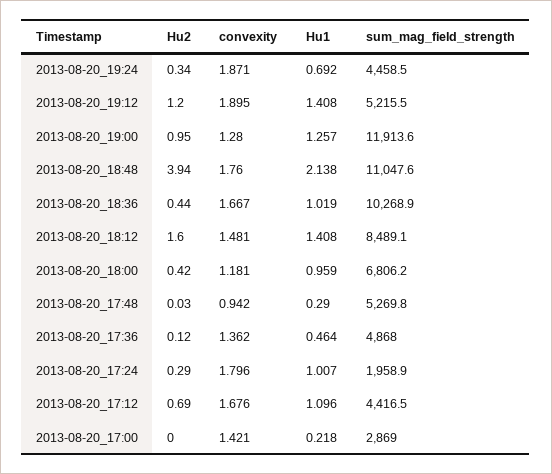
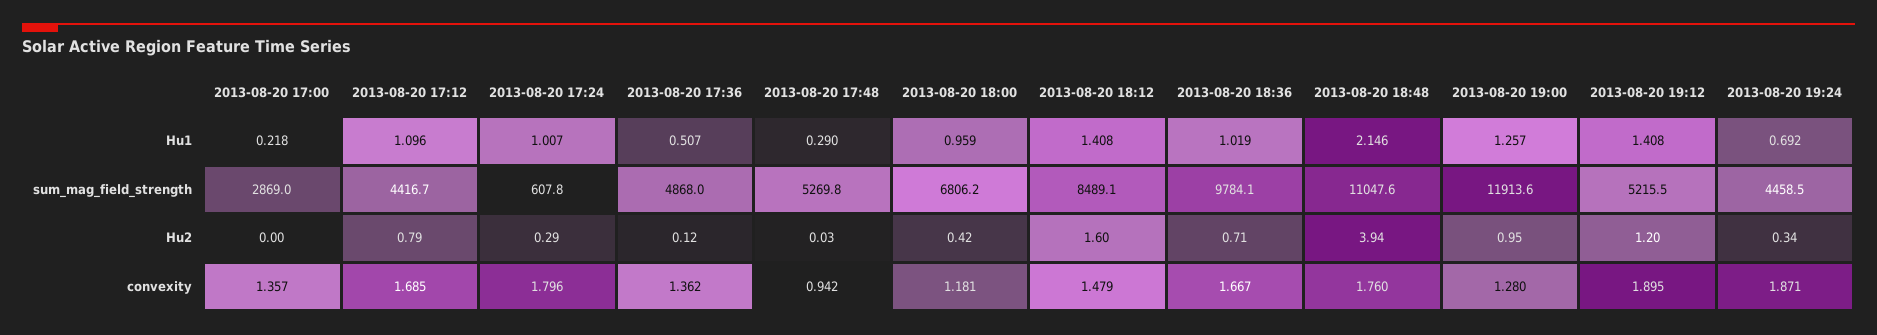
  {
    "Hu2": {
      "2013-08-20_19:24": 0.34,
      "2013-08-20_19:12": 1.2,
      "2013-08-20_19:00": 0.95,
      "2013-08-20_18:48": 3.94,
-     "2013-08-20_18:36": 0.44,
+     "2013-08-20_18:36": 0.71,
      "2013-08-20_18:12": 1.6,
      "2013-08-20_18:00": 0.42,
      "2013-08-20_17:48": 0.03,
      "2013-08-20_17:36": 0.12,
      "2013-08-20_17:24": 0.29,
-     "2013-08-20_17:12": 0.69,
+     "2013-08-20_17:12": 0.79,
      "2013-08-20_17:00": 0
    },
    "convexity": {
      "2013-08-20_19:24": 1.871,
      "2013-08-20_19:12": 1.895,
      "2013-08-20_19:00": 1.28,
      "2013-08-20_18:48": 1.76,
      "2013-08-20_18:36": 1.667,
-     "2013-08-20_18:12": 1.481,
+     "2013-08-20_18:12": 1.479,
      "2013-08-20_18:00": 1.181,
      "2013-08-20_17:48": 0.942,
      "2013-08-20_17:36": 1.362,
      "2013-08-20_17:24": 1.796,
-     "2013-08-20_17:12": 1.676,
+     "2013-08-20_17:12": 1.685,
-     "2013-08-20_17:00": 1.421
+     "2013-08-20_17:00": 1.357
    },
    "Hu1": {
      "2013-08-20_19:24": 0.692,
      "2013-08-20_19:12": 1.408,
      "2013-08-20_19:00": 1.257,
-     "2013-08-20_18:48": 2.138,
+     "2013-08-20_18:48": 2.146,
      "2013-08-20_18:36": 1.019,
      "2013-08-20_18:12": 1.408,
      "2013-08-20_18:00": 0.959,
      "2013-08-20_17:48": 0.29,
-     "2013-08-20_17:36": 0.464,
+     "2013-08-20_17:36": 0.507,
      "2013-08-20_17:24": 1.007,
      "2013-08-20_17:12": 1.096,
      "2013-08-20_17:00": 0.218
    },
    "sum_mag_field_strength": {
      "2013-08-20_19:24": 4458.5,
      "2013-08-20_19:12": 5215.5,
      "2013-08-20_19:00": 11913.6,
      "2013-08-20_18:48": 11047.6,
-     "2013-08-20_18:36": 10268.9,
+     "2013-08-20_18:36": 9784.1,
      "2013-08-20_18:12": 8489.1,
      "2013-08-20_18:00": 6806.2,
      "2013-08-20_17:48": 5269.8,
      "2013-08-20_17:36": 4868,
-     "2013-08-20_17:24": 1958.9,
+     "2013-08-20_17:24": 607.8,
-     "2013-08-20_17:12": 4416.5,
+     "2013-08-20_17:12": 4416.7,
      "2013-08-20_17:00": 2869
    }
  }

